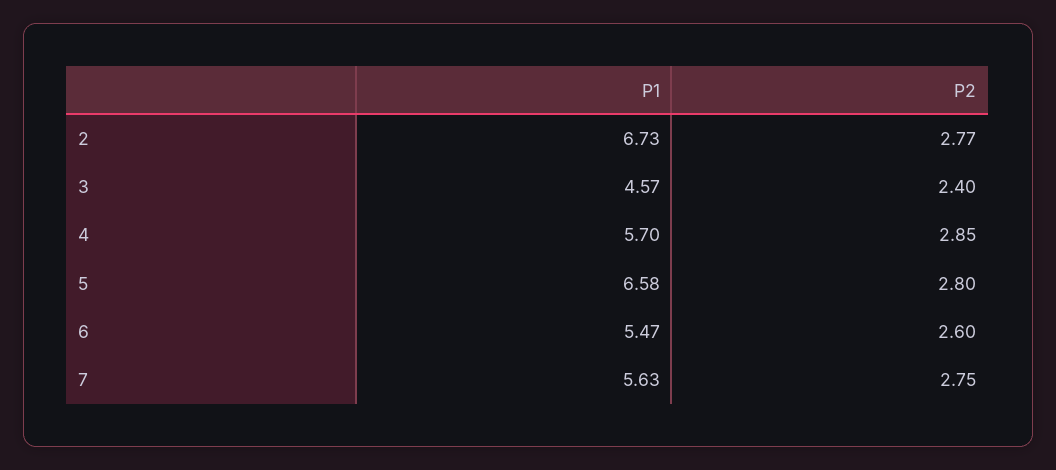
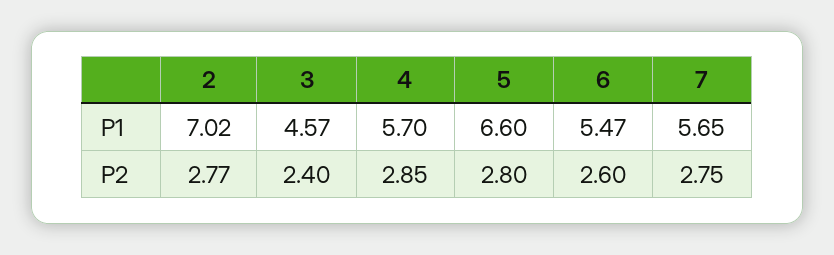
  {
    "P1": {
-     "2": 6.73,
+     "2": 7.02,
      "3": 4.57,
      "4": 5.7,
-     "5": 6.58,
+     "5": 6.6,
      "6": 5.47,
-     "7": 5.63
+     "7": 5.65
    },
    "P2": {
      "2": 2.77,
      "3": 2.4,
      "4": 2.85,
      "5": 2.8,
      "6": 2.6,
      "7": 2.75
    }
  }

